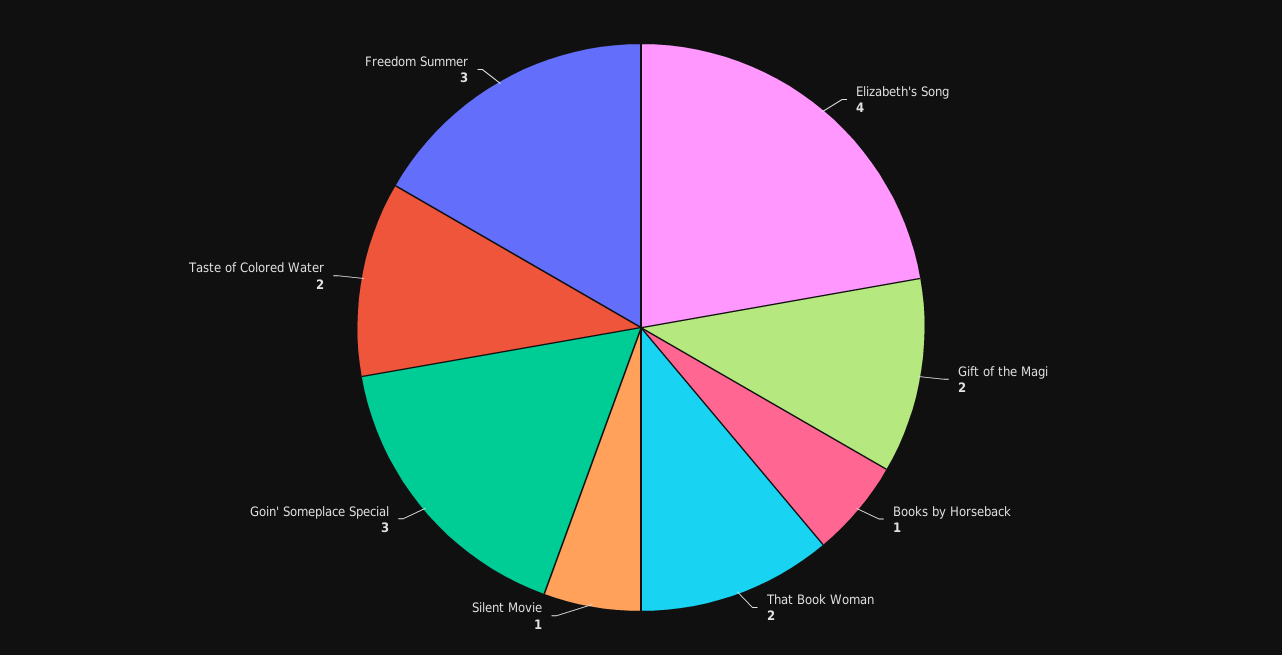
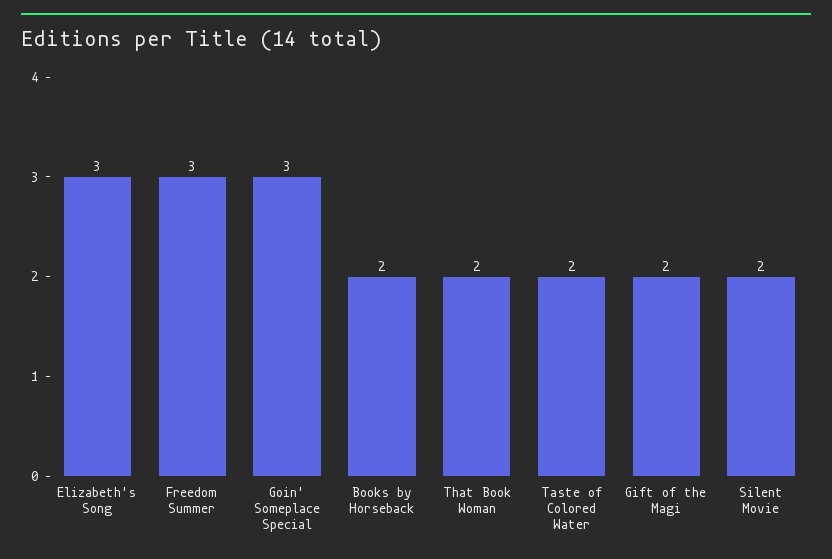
  {
-   "Elizabeth's Song": 4,
+   "Elizabeth's Song": 3,
    "Gift of the Magi": 2,
-   "Books by Horseback": 1,
+   "Books by Horseback": 2,
    "That Book Woman": 2,
-   "Silent Movie": 1,
+   "Silent Movie": 2,
    "Goin' Someplace Special": 3,
    "Taste of Colored Water": 2,
    "Freedom Summer": 3
  }

